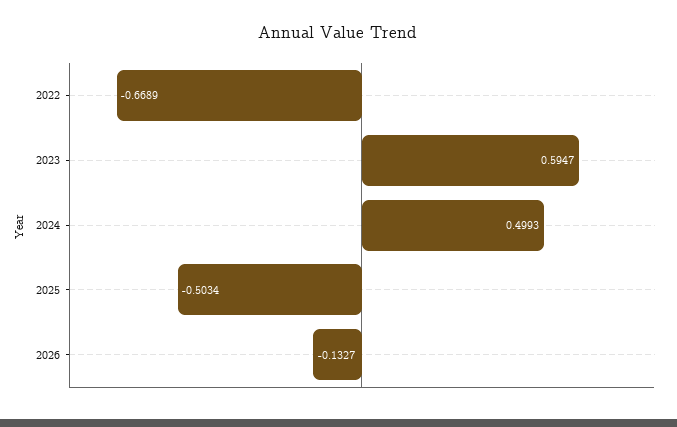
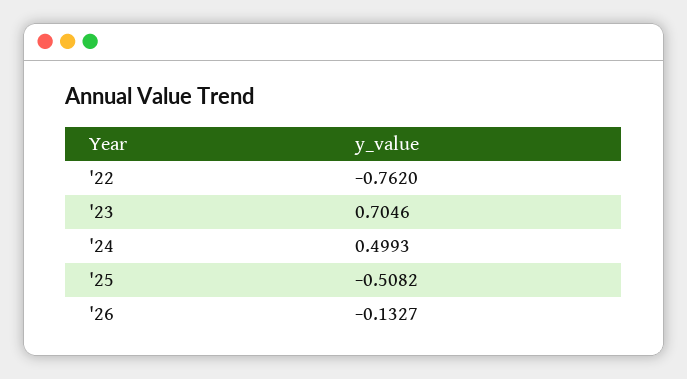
  {
-   "2022": -0.6689,
+   "2022": -0.762,
-   "2023": 0.5947,
+   "2023": 0.7046,
    "2024": 0.4993,
-   "2025": -0.5034,
+   "2025": -0.5082,
    "2026": -0.1327
  }

